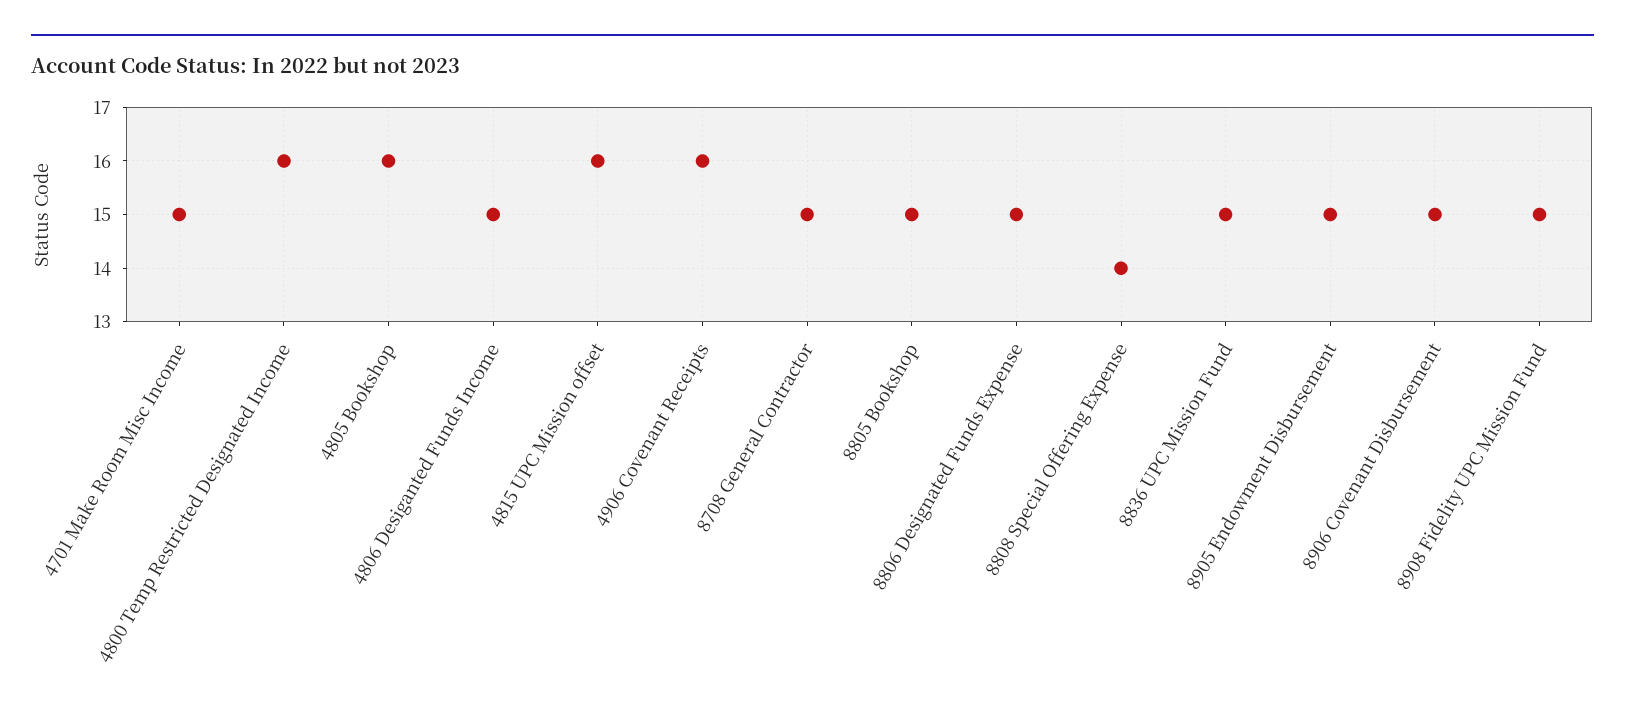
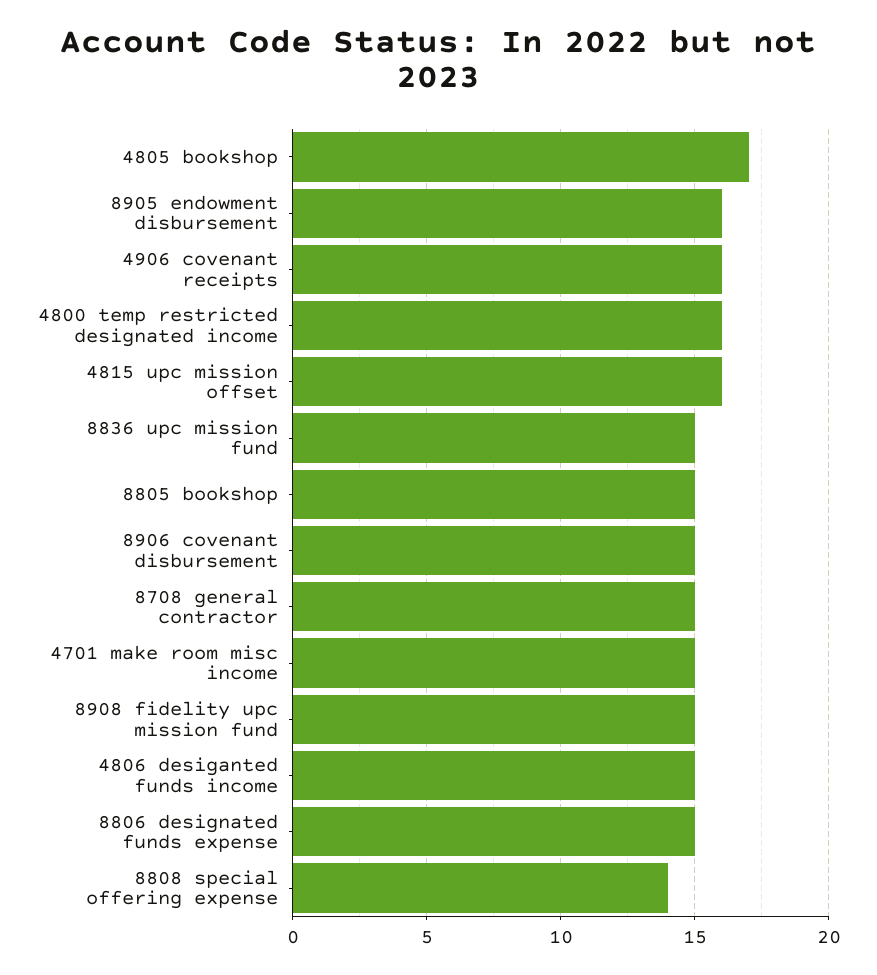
  {
    "4701 Make Room Misc Income": 15,
    "4800 Temp Restricted Designated Income": 16,
-   "4805 Bookshop": 16,
+   "4805 Bookshop": 17,
    "4806 Desiganted Funds Income": 15,
    "4815 UPC Mission offset": 16,
    "4906 Covenant Receipts": 16,
    "8708 General Contractor": 15,
    "8805 Bookshop": 15,
    "8806 Designated Funds Expense": 15,
    "8808 Special Offering Expense": 14,
    "8836 UPC Mission Fund": 15,
-   "8905 Endowment Disbursement": 15,
+   "8905 Endowment Disbursement": 16,
    "8906 Covenant Disbursement": 15,
    "8908 Fidelity UPC Mission Fund": 15
  }

